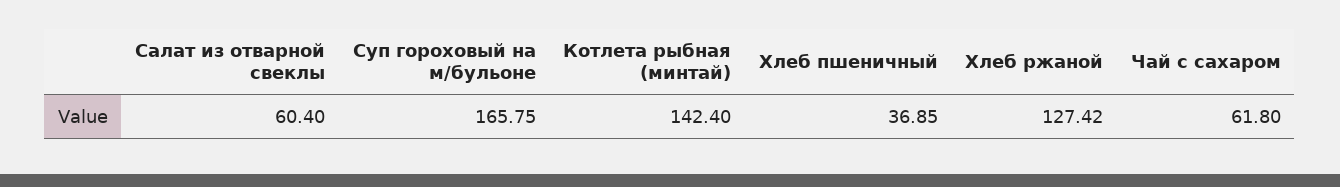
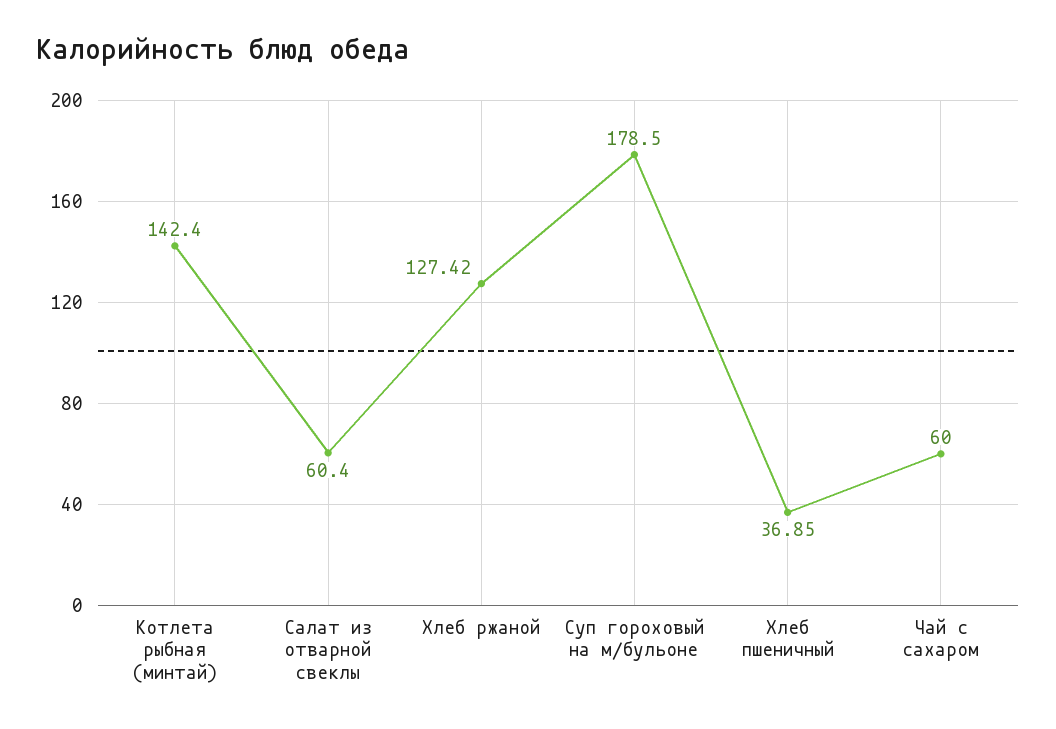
  {
    "Салат из отварной свеклы": 60.4,
-   "Суп гороховый на м/бульоне": 165.75,
+   "Суп гороховый на м/бульоне": 178.5,
    "Котлета рыбная (минтай)": 142.4,
    "Хлеб пшеничный": 36.85,
    "Хлеб ржаной": 127.42,
-   "Чай с сахаром": 61.8
+   "Чай с сахаром": 60
  }

